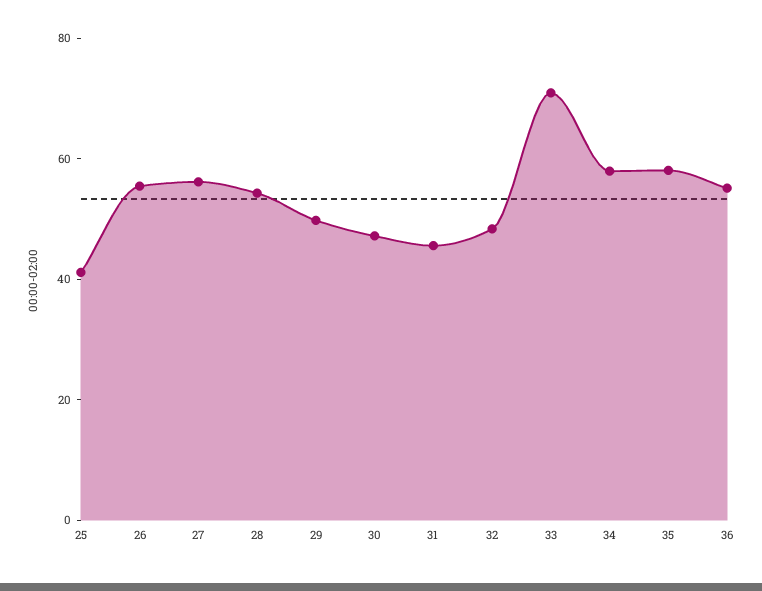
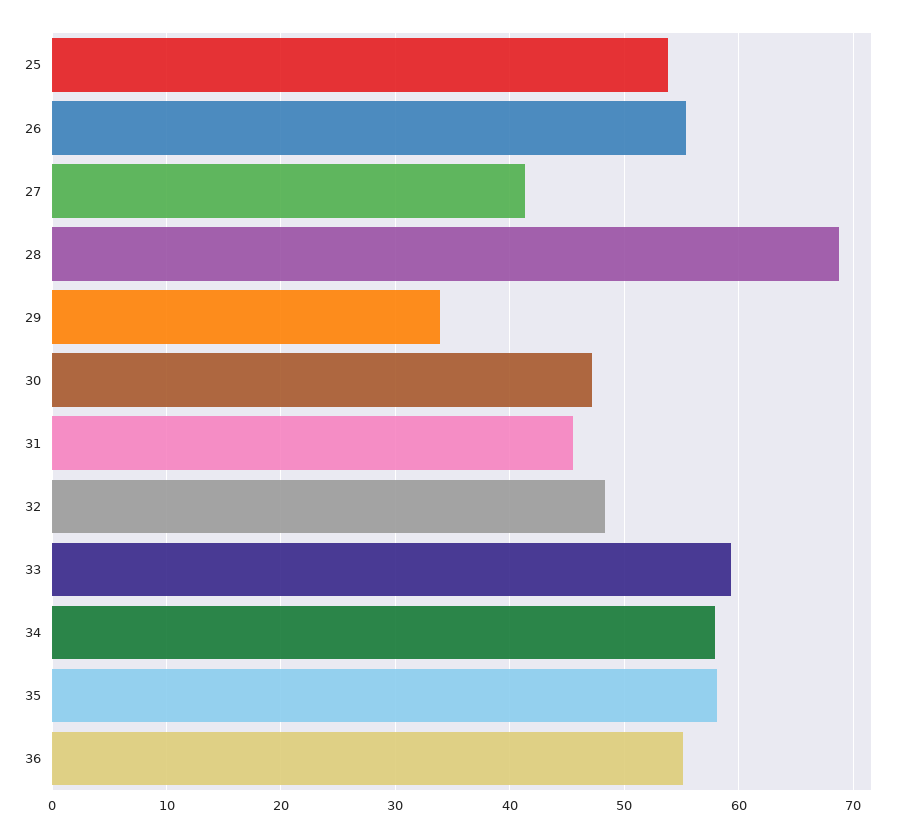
  {
-   "25": 40,
+   "25": 54,
    "26": 55,
-   "27": 55,
+   "27": 41,
-   "28": 55,
+   "28": 69,
-   "29": 50,
+   "29": 34,
    "30": 47,
    "31": 46,
    "32": 48,
-   "33": 70,
+   "33": 59,
    "34": 58,
    "35": 58,
    "36": 55
  }

